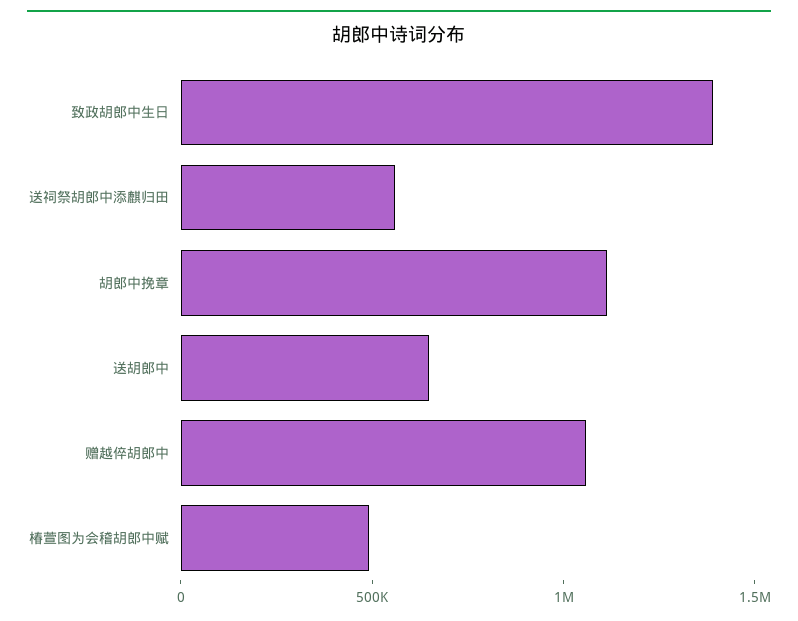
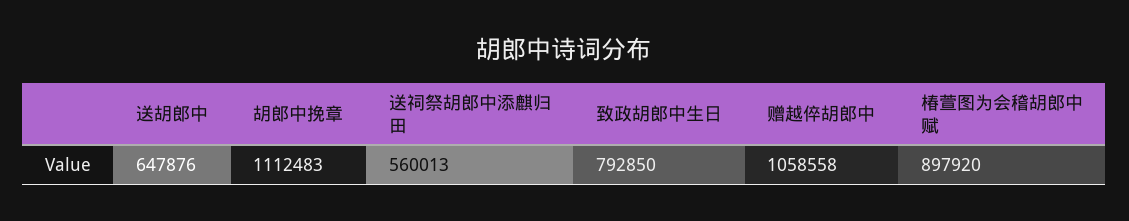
  {
-   "致政胡郎中生日": 1400000,
+   "致政胡郎中生日": 792850,
    "送祠祭胡郎中添麒归田": 560013,
    "胡郎中挽章": 1112483,
    "送胡郎中": 647876,
    "赠越倅胡郎中": 1058558,
-   "椿萱图为会稽胡郎中赋": 500000
+   "椿萱图为会稽胡郎中赋": 897920
  }

